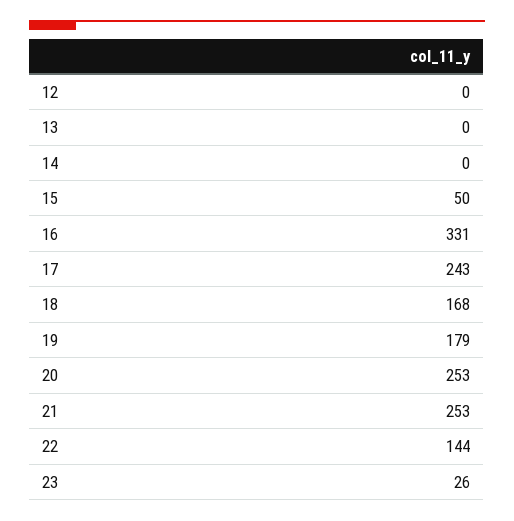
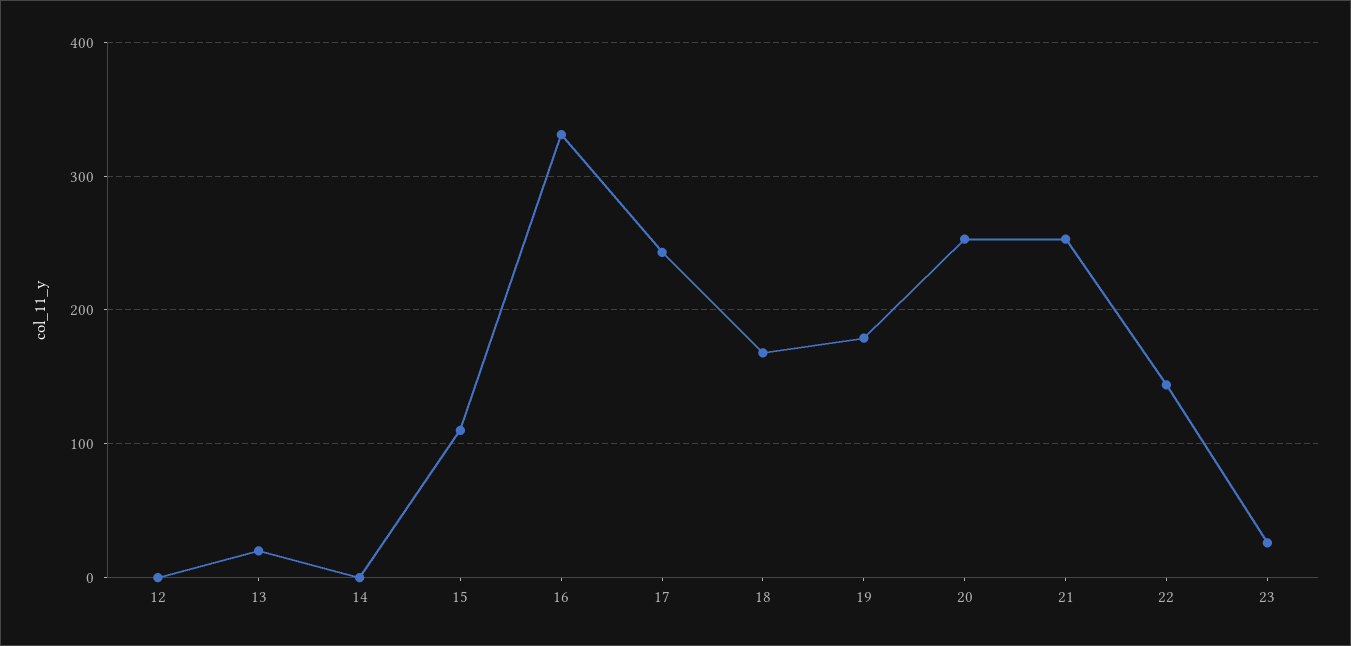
  {
    "12": 0,
-   "13": 0,
+   "13": 20,
    "14": 0,
-   "15": 50,
+   "15": 110,
    "16": 331,
    "17": 243,
    "18": 168,
    "19": 179,
    "20": 253,
    "21": 253,
    "22": 144,
    "23": 26
  }

